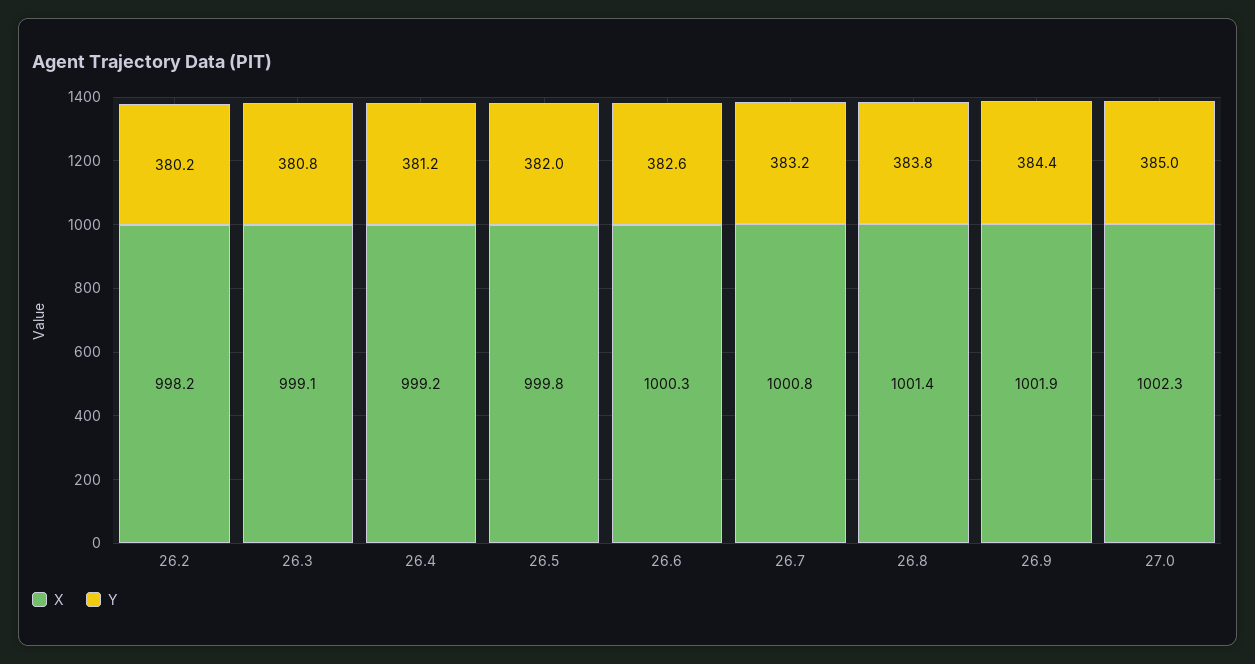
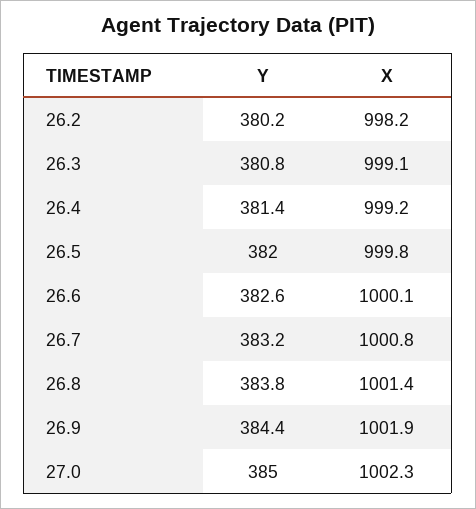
  {
    "X": {
      "26.2": 998.2,
      "26.3": 999.1,
      "26.4": 999.2,
      "26.5": 999.8,
-     "26.6": 1000.3,
+     "26.6": 1000.1,
      "26.7": 1000.8,
      "26.8": 1001.4,
      "26.9": 1001.9,
      "27.0": 1002.3
    },
    "Y": {
      "26.2": 380.2,
      "26.3": 380.8,
-     "26.4": 381.2,
+     "26.4": 381.4,
      "26.5": 382,
      "26.6": 382.6,
      "26.7": 383.2,
      "26.8": 383.8,
      "26.9": 384.4,
      "27.0": 385
    }
  }

